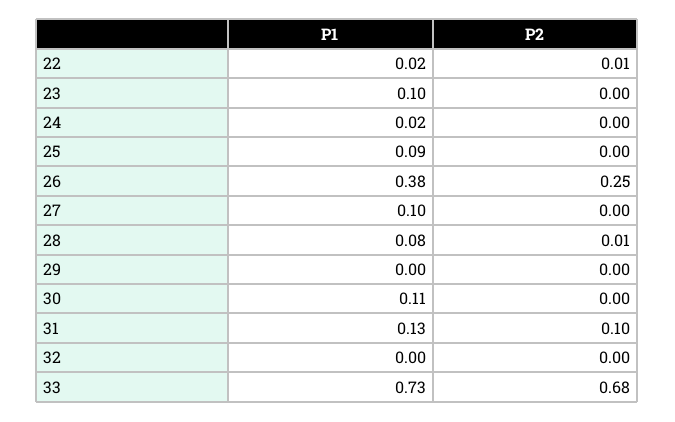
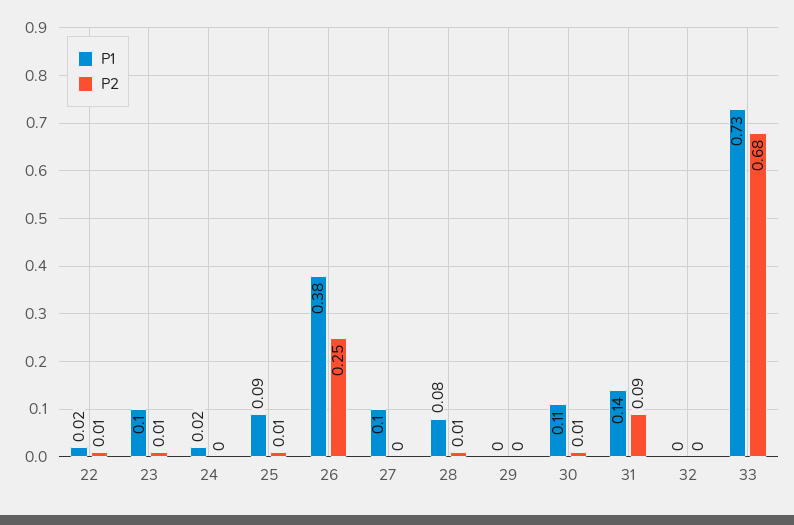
  {
    "P1": {
      "22": 0.02,
      "23": 0.1,
      "24": 0.02,
      "25": 0.09,
      "26": 0.38,
      "27": 0.1,
      "28": 0.08,
      "29": 0,
      "30": 0.11,
-     "31": 0.13,
+     "31": 0.14,
      "32": 0,
      "33": 0.73
    },
    "P2": {
      "22": 0.01,
-     "23": 0,
+     "23": 0.01,
      "24": 0,
-     "25": 0,
+     "25": 0.01,
      "26": 0.25,
      "27": 0,
      "28": 0.01,
      "29": 0,
-     "30": 0,
+     "30": 0.01,
-     "31": 0.1,
+     "31": 0.09,
      "32": 0,
      "33": 0.68
    }
  }

